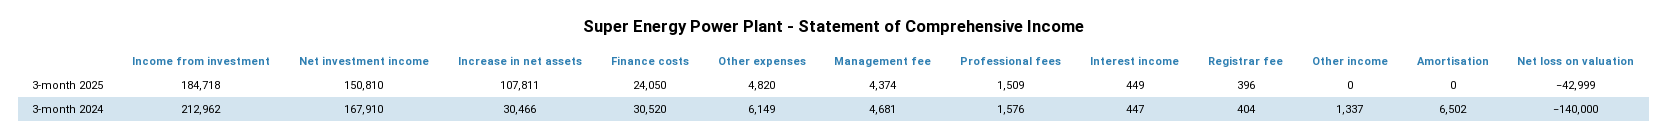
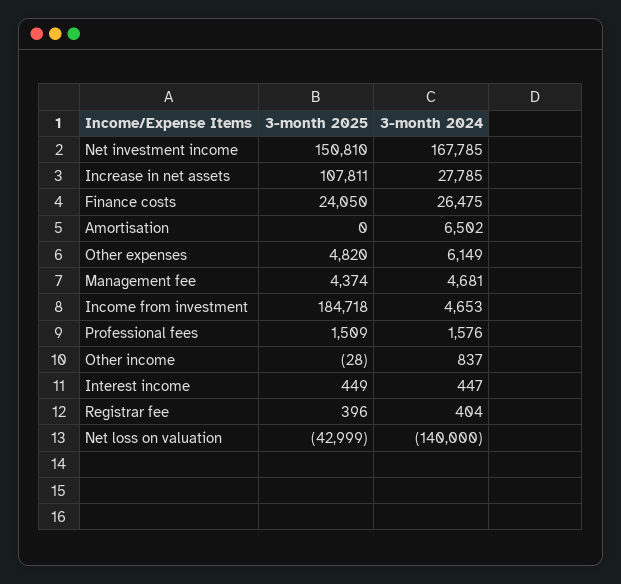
  {
    "Income from investment": {
      "3-month 2025": 184718,
-     "3-month 2024": 212962
+     "3-month 2024": 4653
    },
    "Net investment income": {
      "3-month 2025": 150810,
-     "3-month 2024": 167910
+     "3-month 2024": 167785
    },
    "Increase in net assets": {
      "3-month 2025": 107811,
-     "3-month 2024": 30466
+     "3-month 2024": 27785
    },
    "Finance costs": {
      "3-month 2025": 24050,
-     "3-month 2024": 30520
+     "3-month 2024": 26475
    },
    "Other expenses": {
      "3-month 2025": 4820,
      "3-month 2024": 6149
    },
    "Management fee": {
      "3-month 2025": 4374,
      "3-month 2024": 4681
    },
    "Professional fees": {
      "3-month 2025": 1509,
      "3-month 2024": 1576
    },
    "Interest income": {
      "3-month 2025": 449,
      "3-month 2024": 447
    },
    "Registrar fee": {
      "3-month 2025": 396,
      "3-month 2024": 404
    },
    "Other income": {
-     "3-month 2025": 0,
+     "3-month 2025": -28,
-     "3-month 2024": 1337
+     "3-month 2024": 837
    },
    "Amortisation": {
      "3-month 2025": 0,
      "3-month 2024": 6502
    },
    "Net loss on valuation": {
      "3-month 2025": -42999,
      "3-month 2024": -140000
    }
  }

